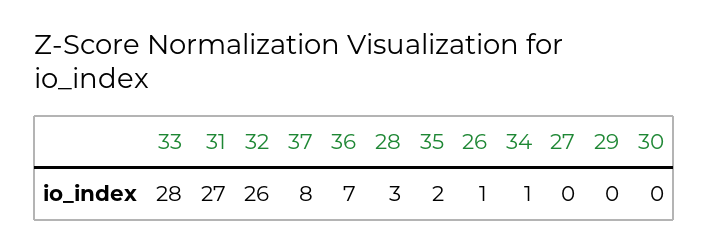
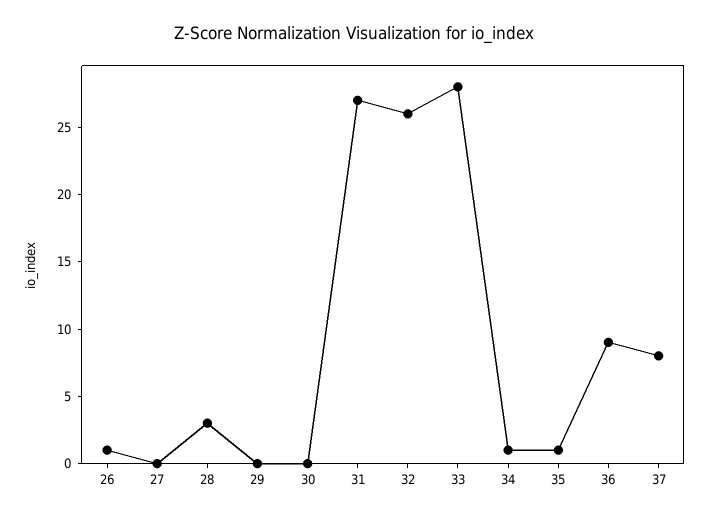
  {
    "33": 28,
    "31": 27,
    "32": 26,
    "37": 8,
-   "36": 7,
+   "36": 9,
    "28": 3,
-   "35": 2,
+   "35": 1,
    "26": 1,
    "34": 1,
    "27": 0,
    "29": 0,
    "30": 0
  }

